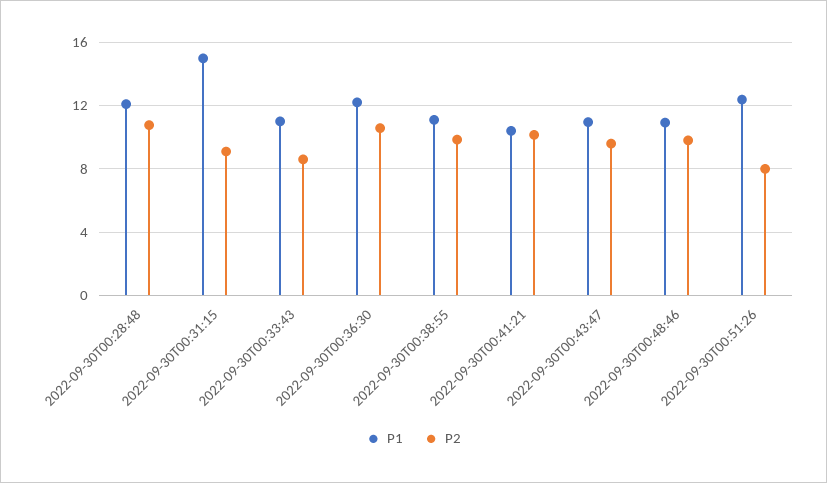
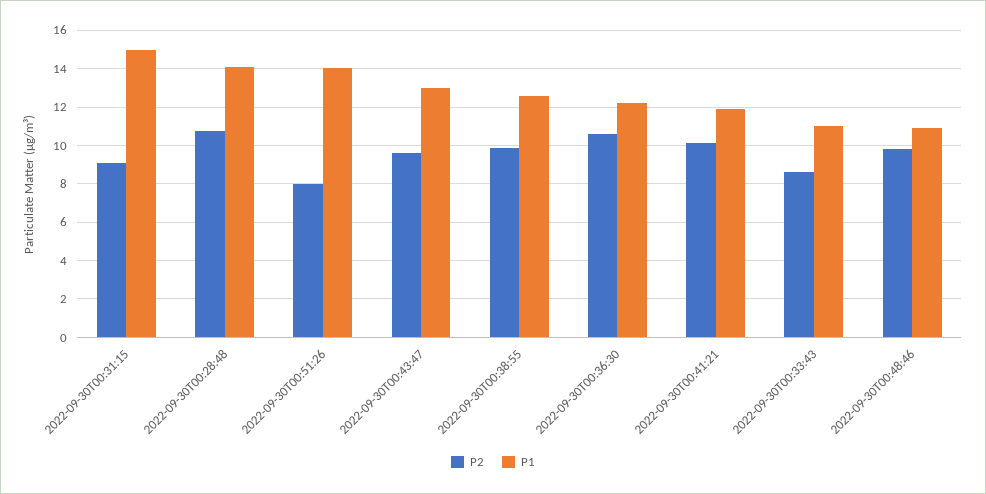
  {
    "P1": {
-     "2022-09-30T00:28:48": 12,
+     "2022-09-30T00:28:48": 14,
      "2022-09-30T00:31:15": 15,
      "2022-09-30T00:33:43": 11,
      "2022-09-30T00:36:30": 12,
-     "2022-09-30T00:38:55": 11,
+     "2022-09-30T00:38:55": 12.5,
-     "2022-09-30T00:41:21": 10.5,
+     "2022-09-30T00:41:21": 12,
-     "2022-09-30T00:43:47": 11,
+     "2022-09-30T00:43:47": 13,
      "2022-09-30T00:48:46": 11,
-     "2022-09-30T00:51:26": 12.5
+     "2022-09-30T00:51:26": 14
    },
    "P2": {
      "2022-09-30T00:28:48": 11,
      "2022-09-30T00:31:15": 9,
      "2022-09-30T00:33:43": 8.5,
      "2022-09-30T00:36:30": 10.5,
      "2022-09-30T00:38:55": 10,
      "2022-09-30T00:41:21": 10,
      "2022-09-30T00:43:47": 9.5,
      "2022-09-30T00:48:46": 10,
      "2022-09-30T00:51:26": 8
    }
  }

